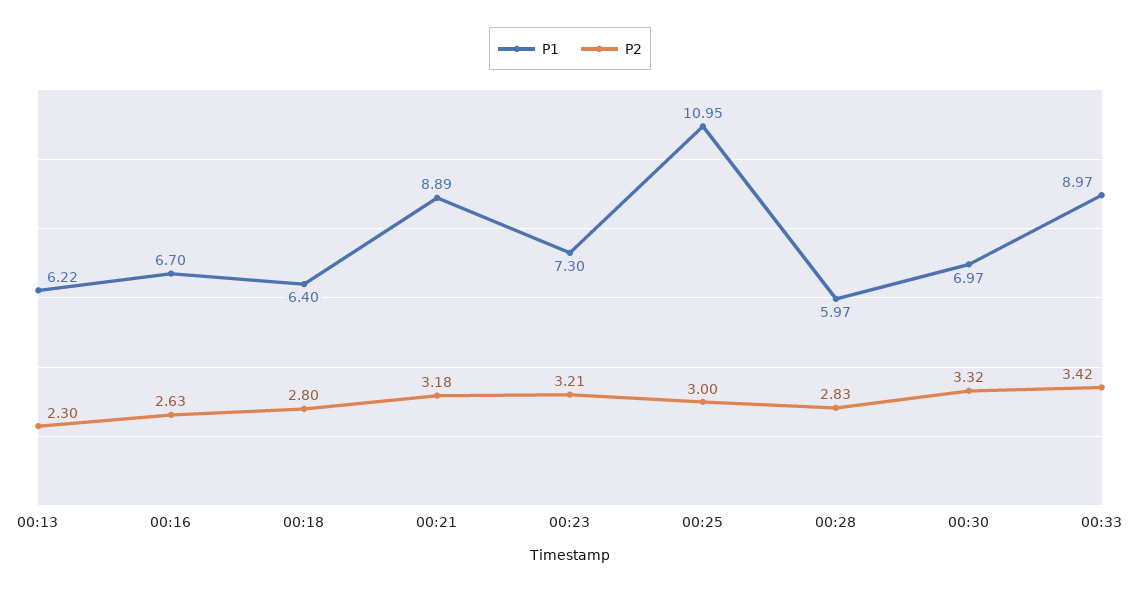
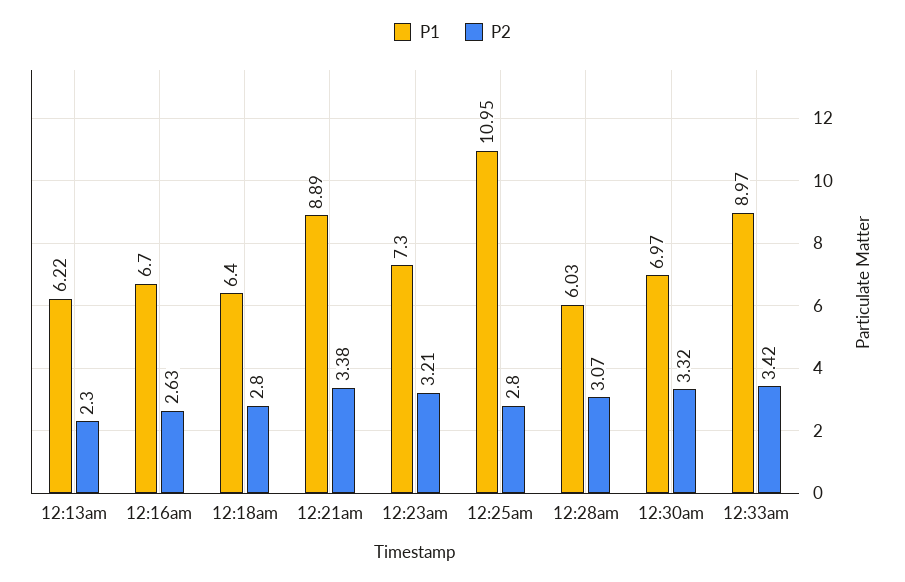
  {
    "P1": {
      "00:13": 6.22,
      "00:16": 6.7,
      "00:18": 6.4,
      "00:21": 8.89,
      "00:23": 7.3,
      "00:25": 10.95,
-     "00:28": 5.97,
+     "00:28": 6.03,
      "00:30": 6.97,
      "00:33": 8.97
    },
    "P2": {
      "00:13": 2.3,
      "00:16": 2.63,
      "00:18": 2.8,
-     "00:21": 3.18,
+     "00:21": 3.38,
      "00:23": 3.21,
-     "00:25": 3,
+     "00:25": 2.8,
-     "00:28": 2.83,
+     "00:28": 3.07,
      "00:30": 3.32,
      "00:33": 3.42
    }
  }

